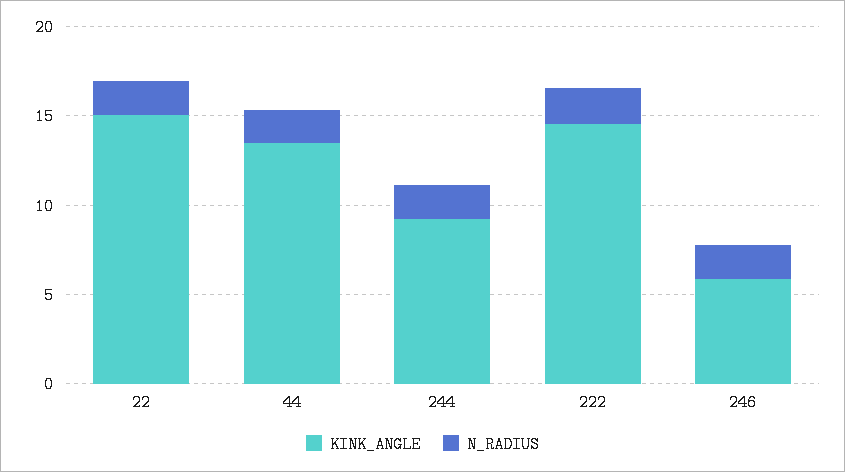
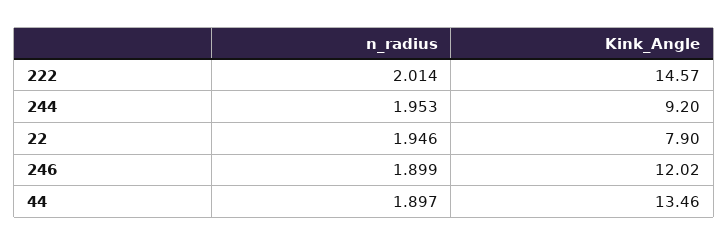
  {
    "KINK_ANGLE": {
-     "22": 15,
+     "22": 7.9,
      "44": 13.46,
      "244": 9.2,
      "222": 14.57,
-     "246": 6
+     "246": 12.02
    },
    "N_RADIUS": {
      "22": 1.946,
      "44": 1.897,
      "244": 1.953,
      "222": 2.014,
      "246": 1.899
    }
  }

